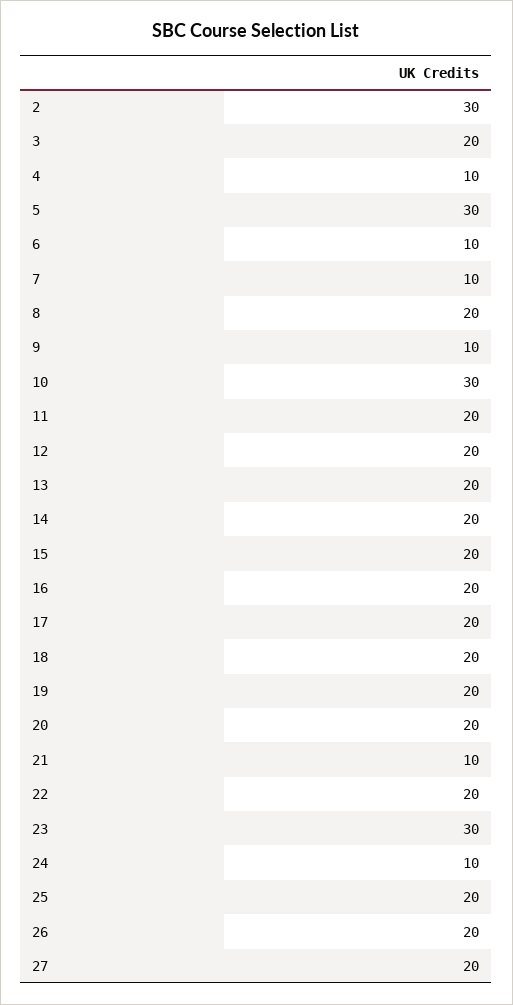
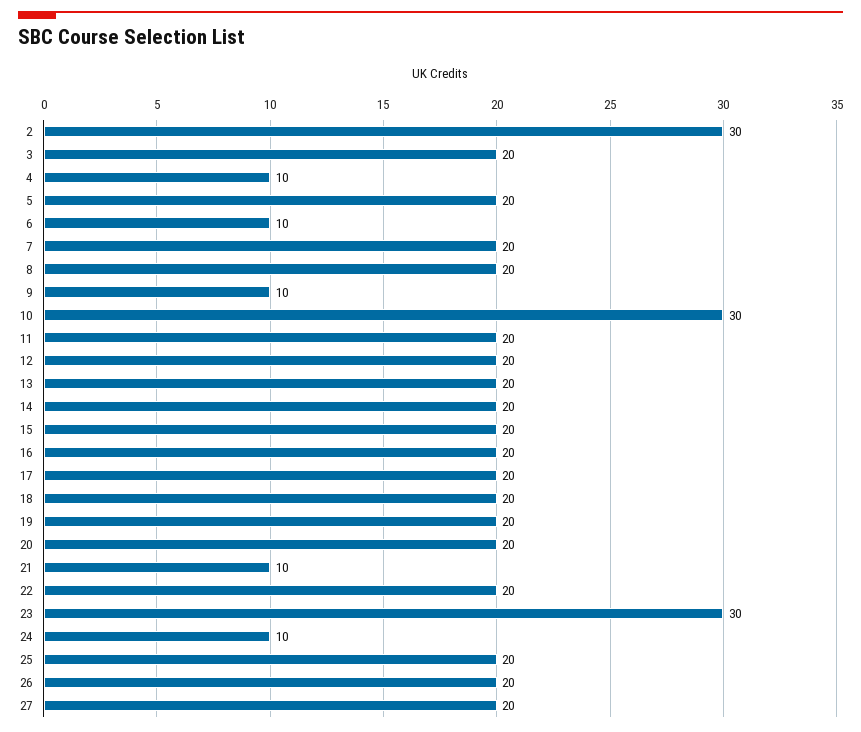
  {
    "2": 30,
    "3": 20,
    "4": 10,
-   "5": 30,
+   "5": 20,
    "6": 10,
-   "7": 10,
+   "7": 20,
    "8": 20,
    "9": 10,
    "10": 30,
    "11": 20,
    "12": 20,
    "13": 20,
    "14": 20,
    "15": 20,
    "16": 20,
    "17": 20,
    "18": 20,
    "19": 20,
    "20": 20,
    "21": 10,
    "22": 20,
    "23": 30,
    "24": 10,
    "25": 20,
    "26": 20,
    "27": 20
  }

